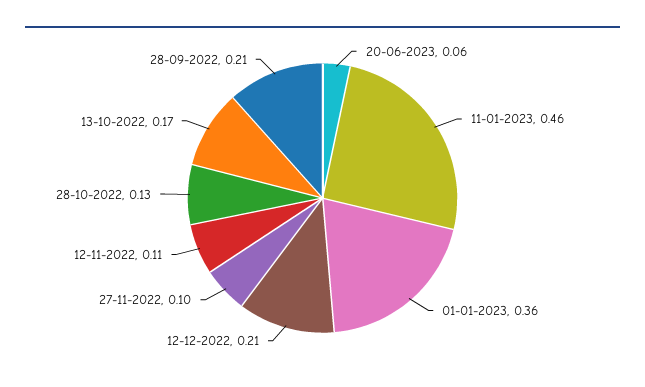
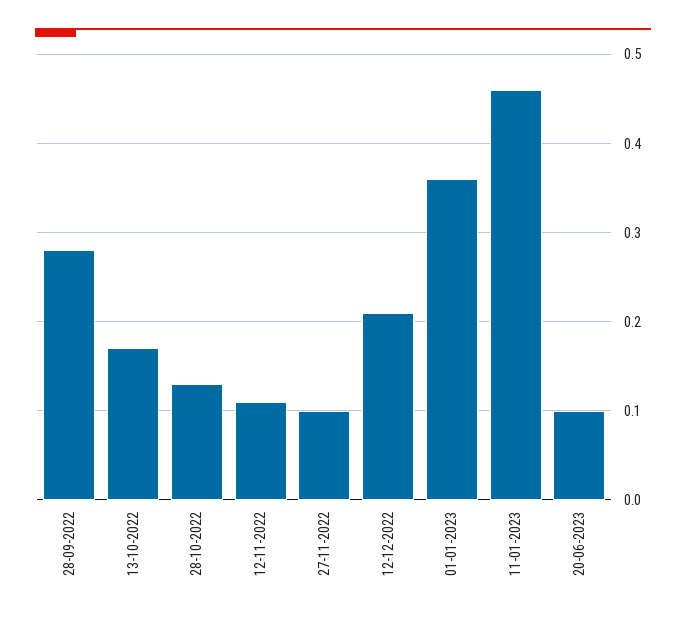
  {
-   "20-06-2023": 0.06,
+   "20-06-2023": 0.1,
    "11-01-2023": 0.46,
    "01-01-2023": 0.36,
    "12-12-2022": 0.21,
    "27-11-2022": 0.1,
    "12-11-2022": 0.11,
    "28-10-2022": 0.13,
    "13-10-2022": 0.17,
-   "28-09-2022": 0.21
+   "28-09-2022": 0.28
  }

